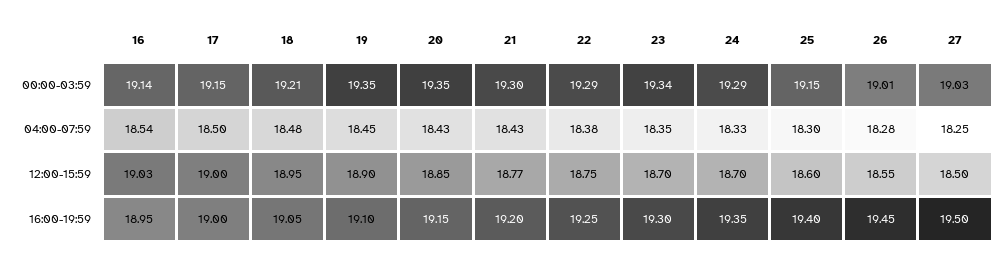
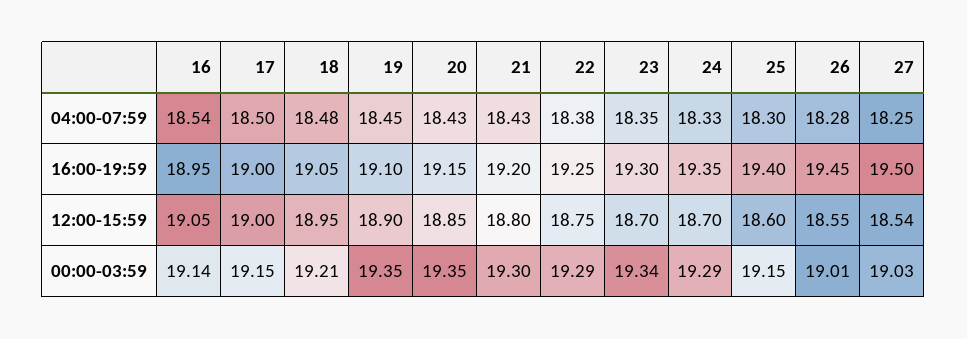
  {
    "16": {
      "00:00-03:59": 19.14,
      "04:00-07:59": 18.54,
-     "12:00-15:59": 19.03,
+     "12:00-15:59": 19.05,
      "16:00-19:59": 18.95
    },
    "17": {
      "00:00-03:59": 19.15,
      "04:00-07:59": 18.5,
      "12:00-15:59": 19,
      "16:00-19:59": 19
    },
    "18": {
      "00:00-03:59": 19.21,
      "04:00-07:59": 18.48,
      "12:00-15:59": 18.95,
      "16:00-19:59": 19.05
    },
    "19": {
      "00:00-03:59": 19.35,
      "04:00-07:59": 18.45,
      "12:00-15:59": 18.9,
      "16:00-19:59": 19.1
    },
    "20": {
      "00:00-03:59": 19.35,
      "04:00-07:59": 18.43,
      "12:00-15:59": 18.85,
      "16:00-19:59": 19.15
    },
    "21": {
      "00:00-03:59": 19.3,
      "04:00-07:59": 18.43,
-     "12:00-15:59": 18.77,
+     "12:00-15:59": 18.8,
      "16:00-19:59": 19.2
    },
    "22": {
      "00:00-03:59": 19.29,
      "04:00-07:59": 18.38,
      "12:00-15:59": 18.75,
      "16:00-19:59": 19.25
    },
    "23": {
      "00:00-03:59": 19.34,
      "04:00-07:59": 18.35,
      "12:00-15:59": 18.7,
      "16:00-19:59": 19.3
    },
    "24": {
      "00:00-03:59": 19.29,
      "04:00-07:59": 18.33,
      "12:00-15:59": 18.7,
      "16:00-19:59": 19.35
    },
    "25": {
      "00:00-03:59": 19.15,
      "04:00-07:59": 18.3,
      "12:00-15:59": 18.6,
      "16:00-19:59": 19.4
    },
    "26": {
      "00:00-03:59": 19.01,
      "04:00-07:59": 18.28,
      "12:00-15:59": 18.55,
      "16:00-19:59": 19.45
    },
    "27": {
      "00:00-03:59": 19.03,
      "04:00-07:59": 18.25,
-     "12:00-15:59": 18.5,
+     "12:00-15:59": 18.54,
      "16:00-19:59": 19.5
    }
  }

